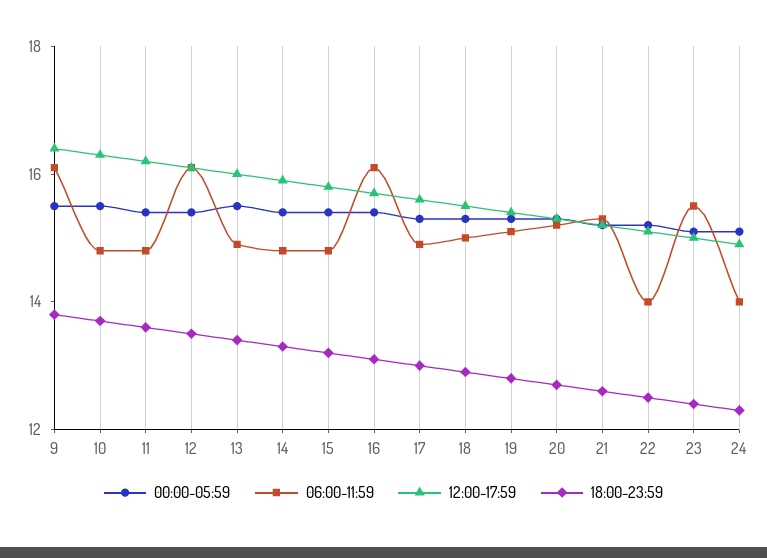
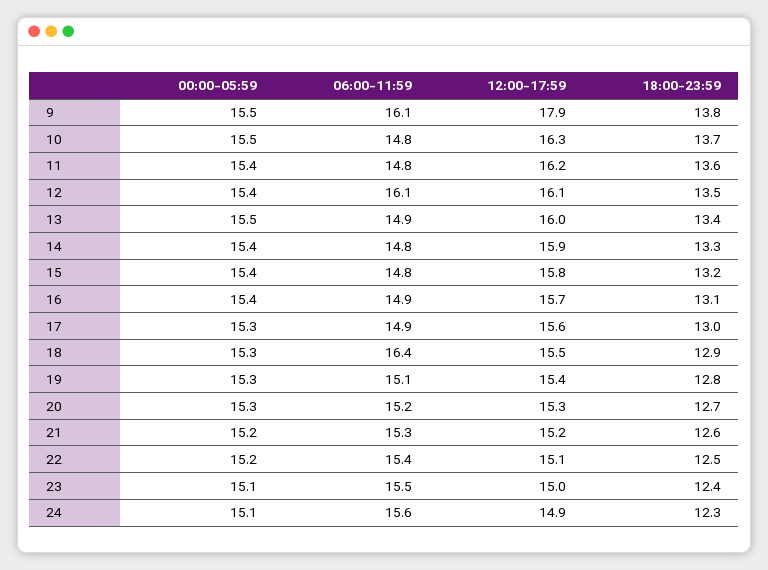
  {
    "00:00-05:59": {
      "9": 15.5,
      "10": 15.5,
      "11": 15.4,
      "12": 15.4,
      "13": 15.5,
      "14": 15.4,
      "15": 15.4,
      "16": 15.4,
      "17": 15.3,
      "18": 15.3,
      "19": 15.3,
      "20": 15.3,
      "21": 15.2,
      "22": 15.2,
      "23": 15.1,
      "24": 15.1
    },
    "06:00-11:59": {
      "9": 16.1,
      "10": 14.8,
      "11": 14.8,
      "12": 16.1,
      "13": 14.9,
      "14": 14.8,
      "15": 14.8,
-     "16": 16,
+     "16": 14.9,
      "17": 14.9,
-     "18": 15,
+     "18": 16.4,
      "19": 15.1,
      "20": 15.2,
      "21": 15.3,
-     "22": 14,
+     "22": 15.4,
      "23": 15.5,
-     "24": 14
+     "24": 15.6
    },
    "12:00-17:59": {
-     "9": 16.5,
+     "9": 17.9,
      "10": 16.3,
      "11": 16.2,
      "12": 16.1,
      "13": 16,
      "14": 15.9,
      "15": 15.8,
      "16": 15.7,
      "17": 15.6,
      "18": 15.5,
      "19": 15.4,
      "20": 15.3,
      "21": 15.2,
      "22": 15.1,
      "23": 15,
      "24": 14.9
    },
    "18:00-23:59": {
      "9": 13.8,
      "10": 13.7,
      "11": 13.6,
      "12": 13.5,
      "13": 13.4,
      "14": 13.3,
      "15": 13.2,
      "16": 13.1,
      "17": 13,
      "18": 12.9,
      "19": 12.8,
      "20": 12.7,
      "21": 12.6,
      "22": 12.5,
      "23": 12.4,
      "24": 12.3
    }
  }

